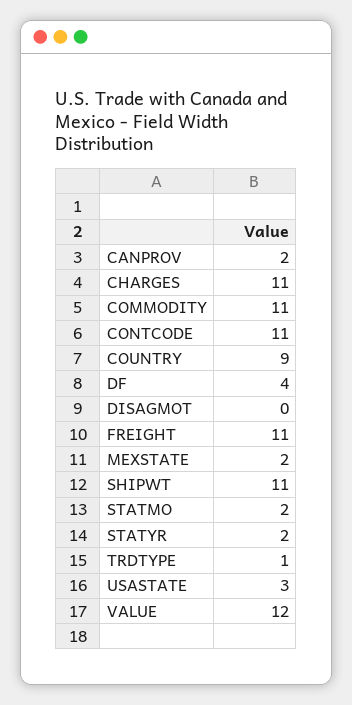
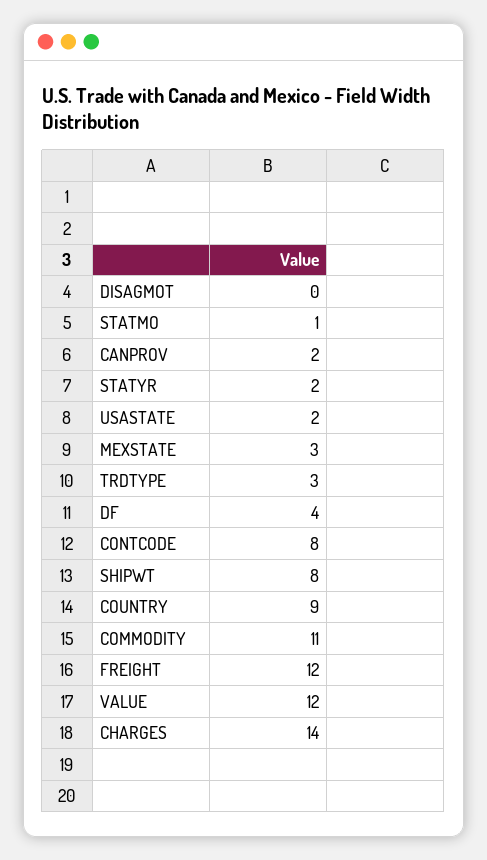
  {
    "CANPROV": 2,
-   "CHARGES": 11,
+   "CHARGES": 14,
    "COMMODITY": 11,
-   "CONTCODE": 11,
+   "CONTCODE": 8,
    "COUNTRY": 9,
    "DF": 4,
    "DISAGMOT": 0,
-   "FREIGHT": 11,
+   "FREIGHT": 12,
-   "MEXSTATE": 2,
+   "MEXSTATE": 3,
-   "SHIPWT": 11,
+   "SHIPWT": 8,
-   "STATMO": 2,
+   "STATMO": 1,
    "STATYR": 2,
-   "TRDTYPE": 1,
+   "TRDTYPE": 3,
-   "USASTATE": 3,
+   "USASTATE": 2,
    "VALUE": 12
  }

